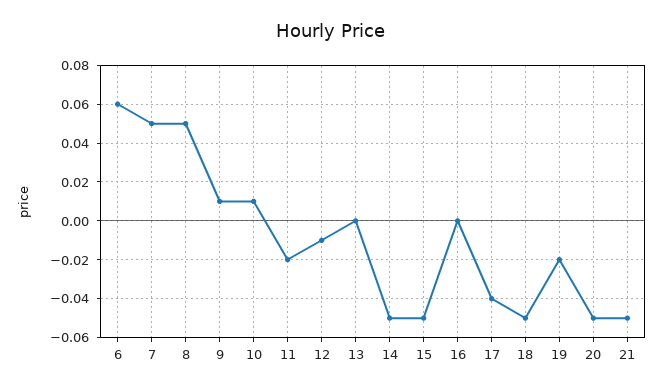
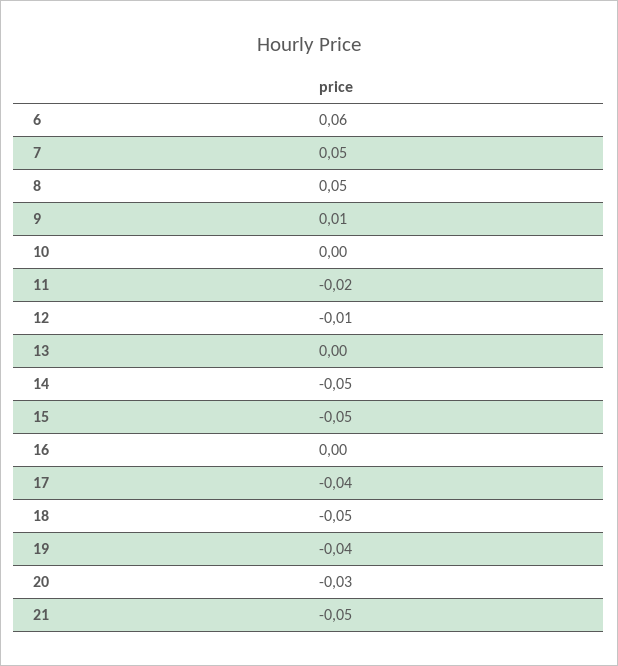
  {
    "6": 0.06,
    "7": 0.05,
    "8": 0.05,
    "9": 0.01,
-   "10": 0.01,
+   "10": 0,
    "11": -0.02,
    "12": -0.01,
    "13": 0,
    "14": -0.05,
    "15": -0.05,
    "16": 0,
    "17": -0.04,
    "18": -0.05,
-   "19": -0.02,
+   "19": -0.04,
-   "20": -0.05,
+   "20": -0.03,
    "21": -0.05
  }

